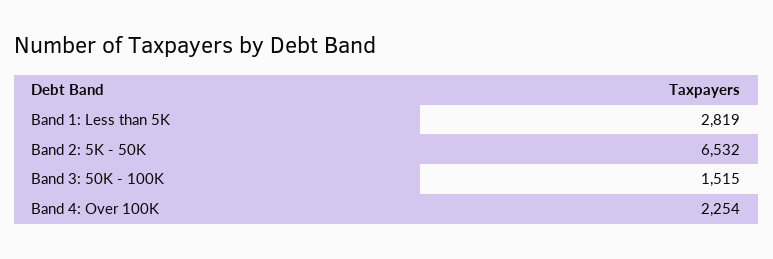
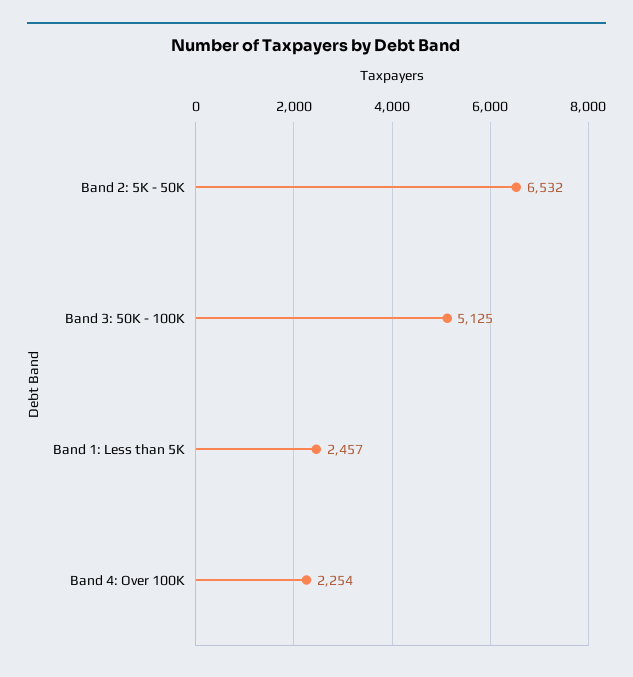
  {
-   "Band 1: Less than 5K": 2819,
+   "Band 1: Less than 5K": 2457,
    "Band 2: 5K - 50K": 6532,
-   "Band 3: 50K - 100K": 1515,
+   "Band 3: 50K - 100K": 5125,
    "Band 4: Over 100K": 2254
  }

